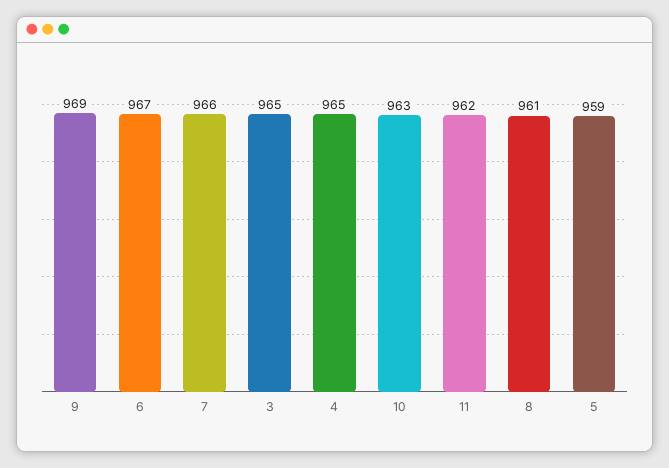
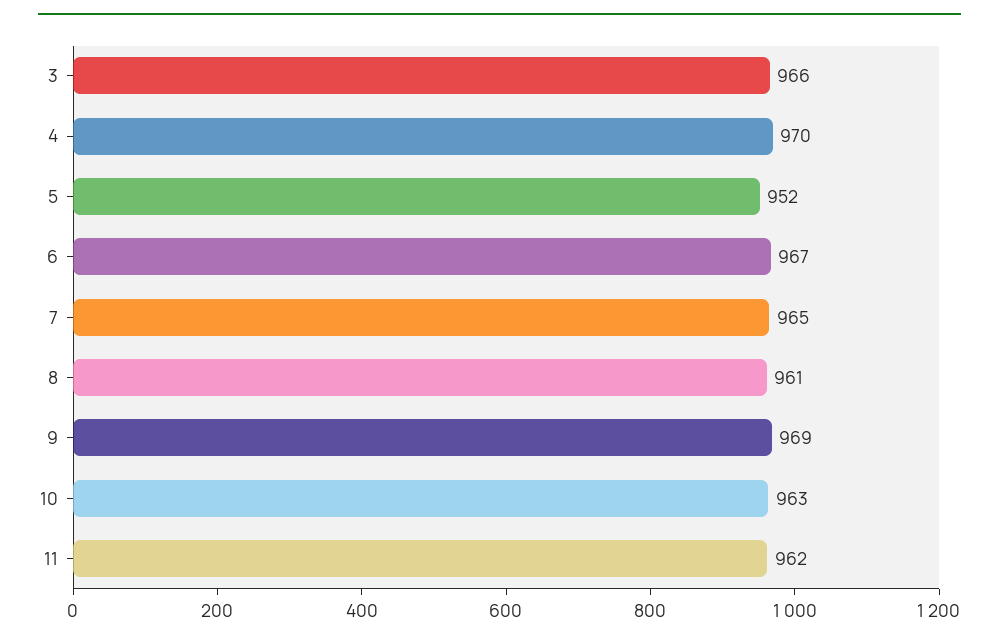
  {
    "9": 969,
    "6": 967,
-   "7": 966,
+   "7": 965,
-   "3": 965,
+   "3": 966,
-   "4": 965,
+   "4": 970,
    "10": 963,
    "11": 962,
    "8": 961,
-   "5": 959
+   "5": 952
  }

